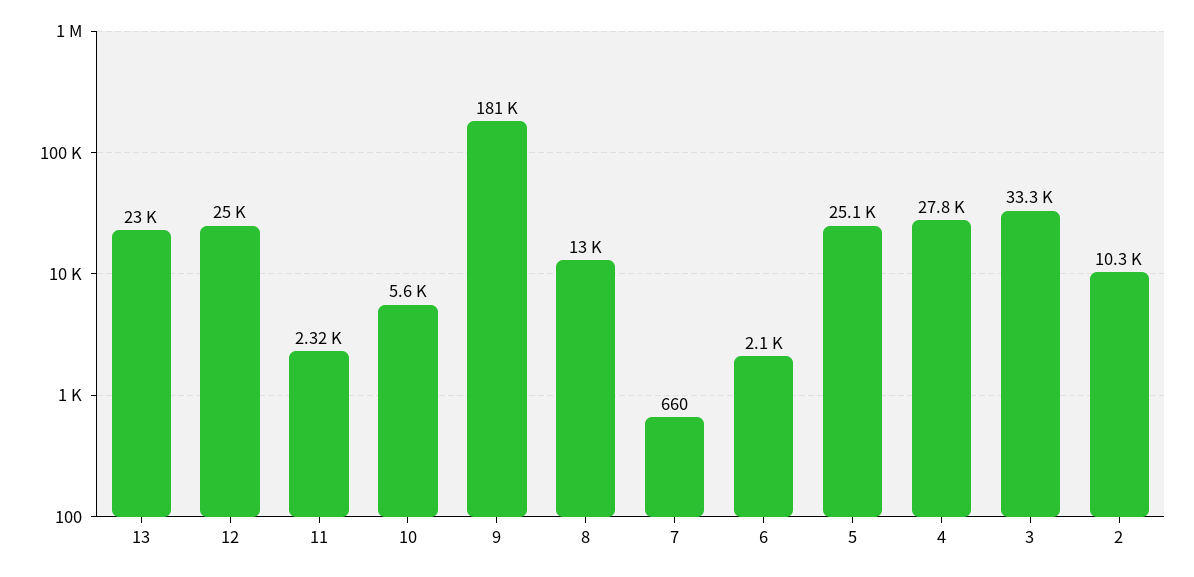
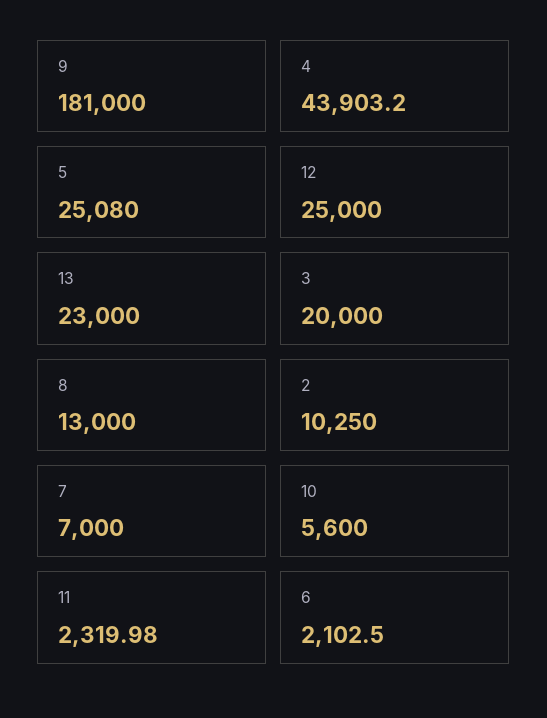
  {
    "13": 23000,
    "12": 25000,
    "11": 2319.98,
    "10": 5600,
    "9": 181000,
    "8": 13000,
-   "7": 660,
+   "7": 7000,
    "6": 2102.5,
    "5": 25080,
-   "4": 27800,
+   "4": 43903.2,
-   "3": 33300,
+   "3": 20000,
    "2": 10250
  }

